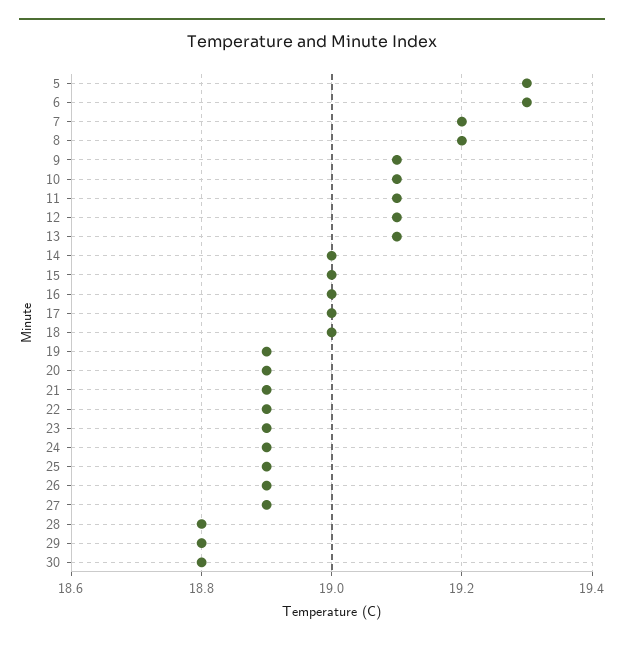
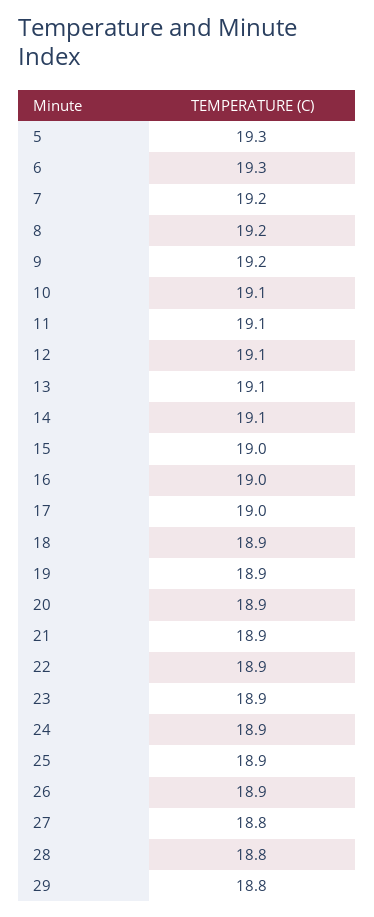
  {
    "5": 19.3,
    "6": 19.3,
    "7": 19.2,
    "8": 19.2,
-   "9": 19.1,
+   "9": 19.2,
    "10": 19.1,
    "11": 19.1,
    "12": 19.1,
    "13": 19.1,
-   "14": 19,
+   "14": 19.1,
    "15": 19,
    "16": 19,
    "17": 19,
-   "18": 19,
+   "18": 18.9,
    "19": 18.9,
    "20": 18.9,
    "21": 18.9,
    "22": 18.9,
    "23": 18.9,
    "24": 18.9,
    "25": 18.9,
    "26": 18.9,
-   "27": 18.9,
+   "27": 18.8,
    "28": 18.8,
-   "29": 18.8,
+   "29": 18.8
-   "30": 18.8
  }

